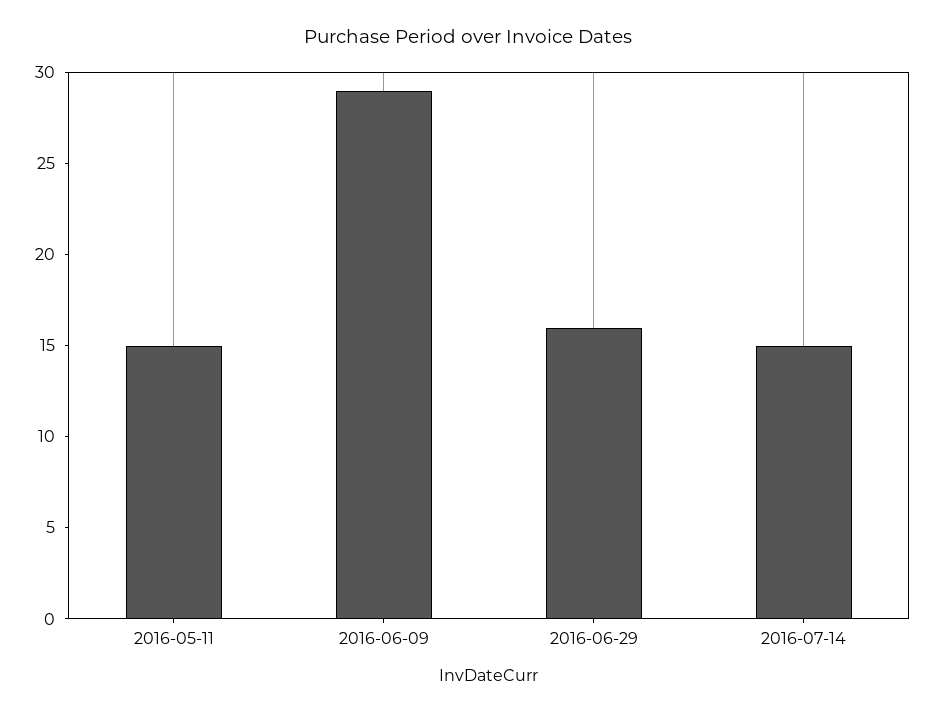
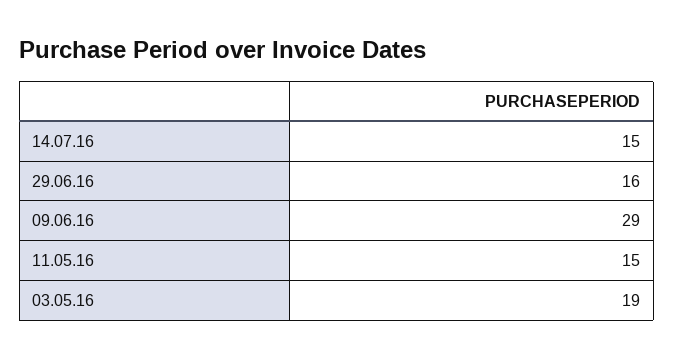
  {
    "2016-05-11": 15,
    "2016-06-09": 29,
    "2016-06-29": 16,
-   "2016-07-14": 15
+   "2016-07-14": 15,
+   "03.05.16": 19
  }

